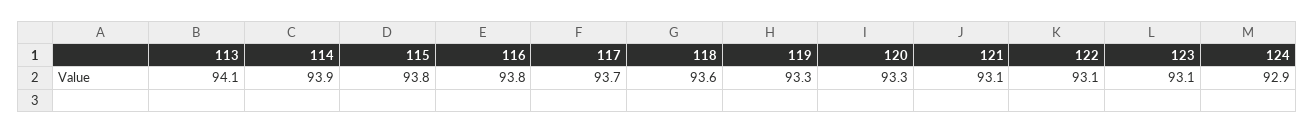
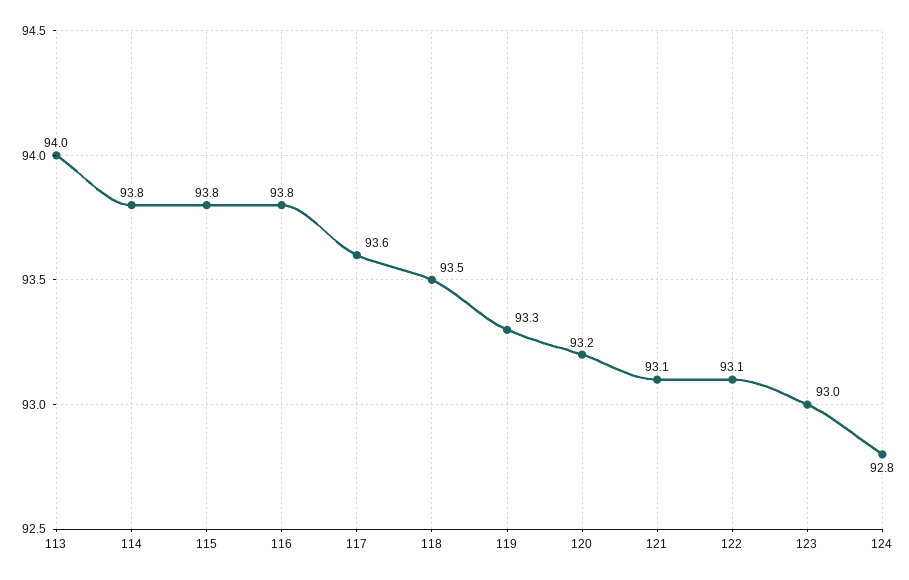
  {
-   "113": 94.1,
+   "113": 94,
-   "114": 93.9,
+   "114": 93.8,
    "115": 93.8,
    "116": 93.8,
-   "117": 93.7,
+   "117": 93.6,
-   "118": 93.6,
+   "118": 93.5,
    "119": 93.3,
-   "120": 93.3,
+   "120": 93.2,
    "121": 93.1,
    "122": 93.1,
-   "123": 93.1,
+   "123": 93,
-   "124": 92.9
+   "124": 92.8
  }

